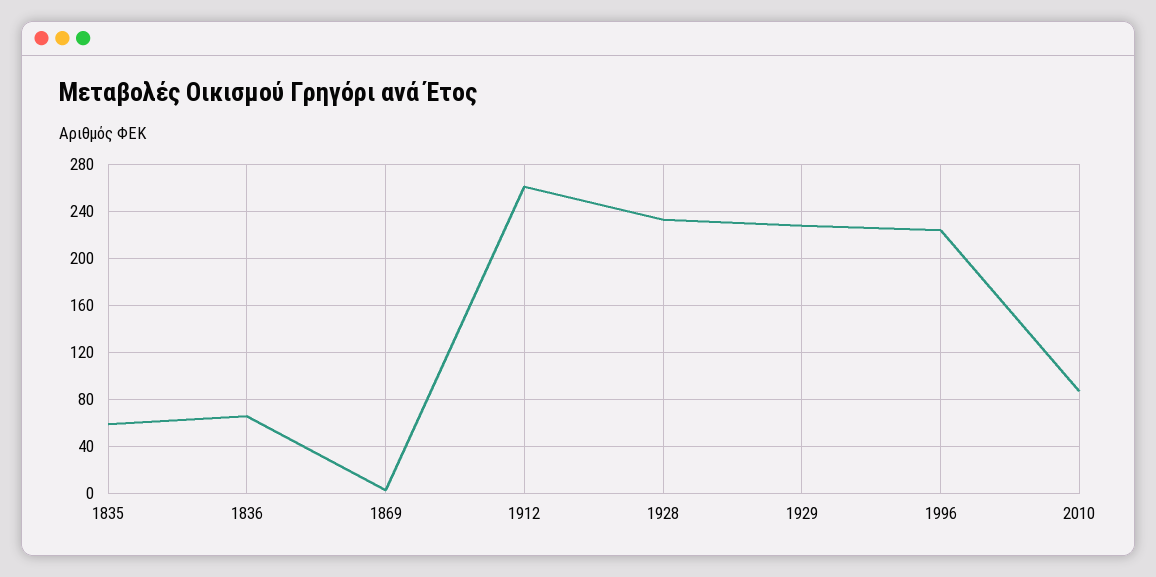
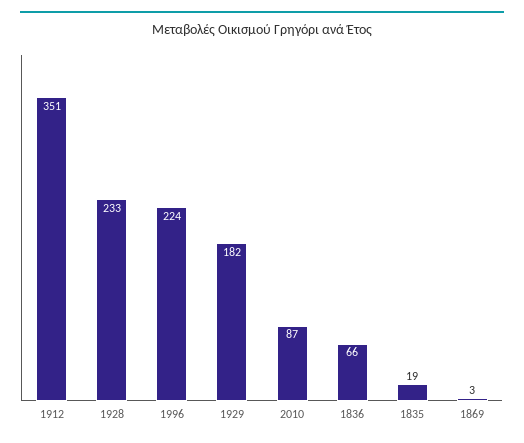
  {
-   "1835": 60,
+   "1835": 19,
    "1836": 66,
    "1869": 3,
-   "1912": 260,
+   "1912": 351,
    "1928": 233,
-   "1929": 230,
+   "1929": 182,
    "1996": 224,
    "2010": 87
  }

